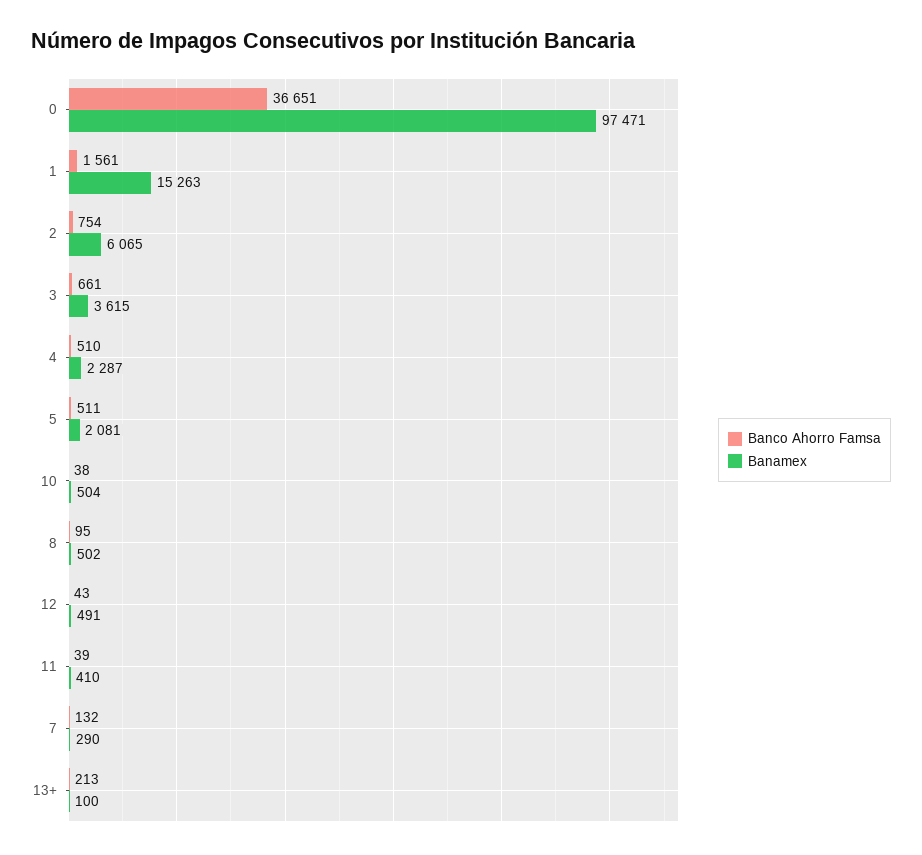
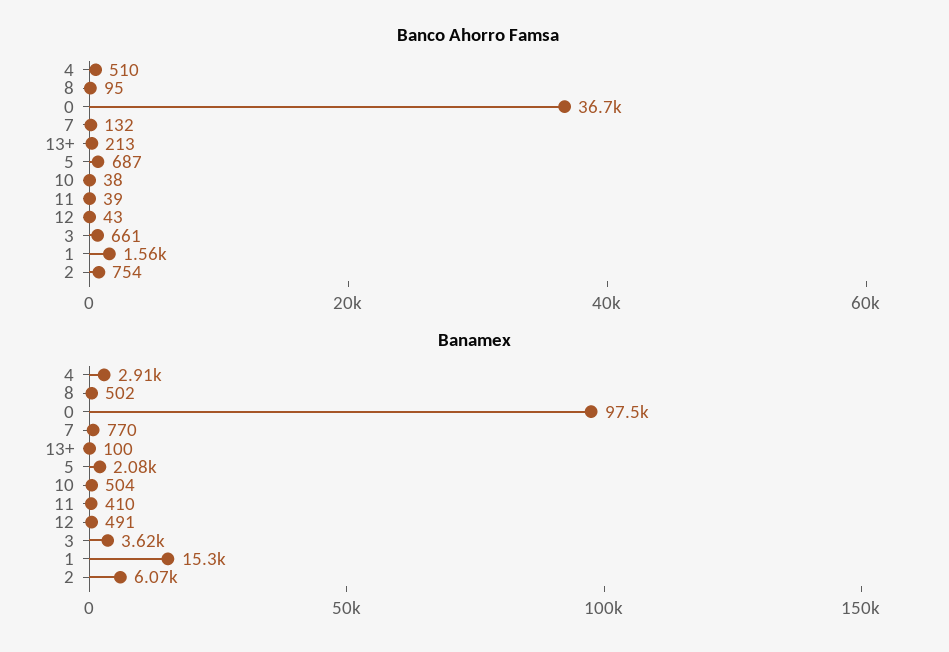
  {
    "Banco Ahorro Famsa": {
      "0": 36651,
      "1": 1561,
      "2": 754,
      "3": 661,
      "4": 510,
-     "5": 511,
+     "5": 687,
      "10": 38,
      "8": 95,
      "12": 43,
      "11": 39,
      "7": 132,
      "13+": 213
    },
    "Banamex": {
      "0": 97471,
      "1": 15263,
      "2": 6065,
      "3": 3615,
-     "4": 2287,
+     "4": 2910,
      "5": 2081,
      "10": 504,
      "8": 502,
      "12": 491,
      "11": 410,
-     "7": 290,
+     "7": 770,
      "13+": 100
    }
  }

